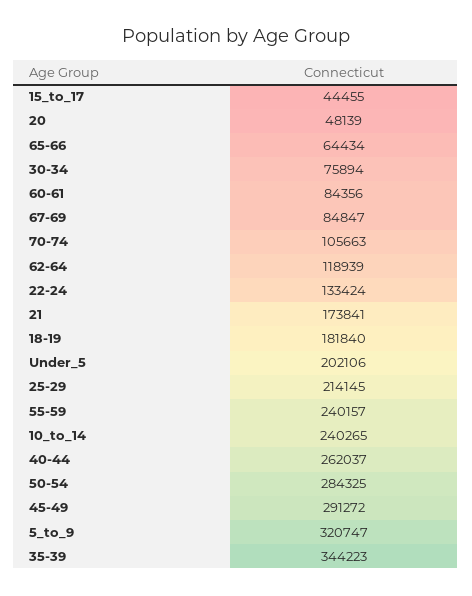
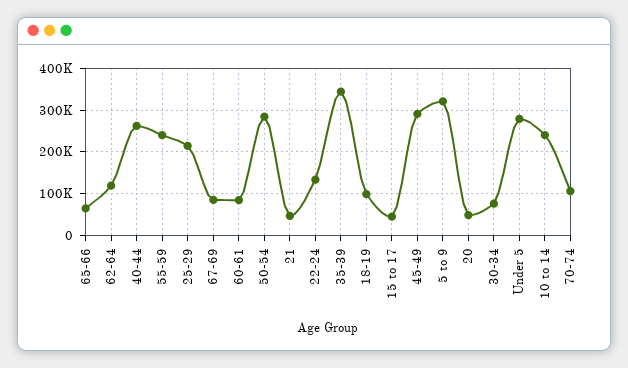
  {
    "15_to_17": 44455,
    "20": 48139,
    "65-66": 64434,
    "30-34": 75894,
    "60-61": 84356,
    "67-69": 84847,
    "70-74": 105663,
    "62-64": 118939,
    "22-24": 133424,
-   "21": 173841,
+   "21": 40000,
-   "18-19": 181840,
+   "18-19": 100000,
-   "Under_5": 202106,
+   "Under_5": 280000,
    "25-29": 214145,
    "55-59": 240157,
    "10_to_14": 240265,
    "40-44": 262037,
    "50-54": 284325,
    "45-49": 291272,
    "5_to_9": 320747,
    "35-39": 344223
  }

